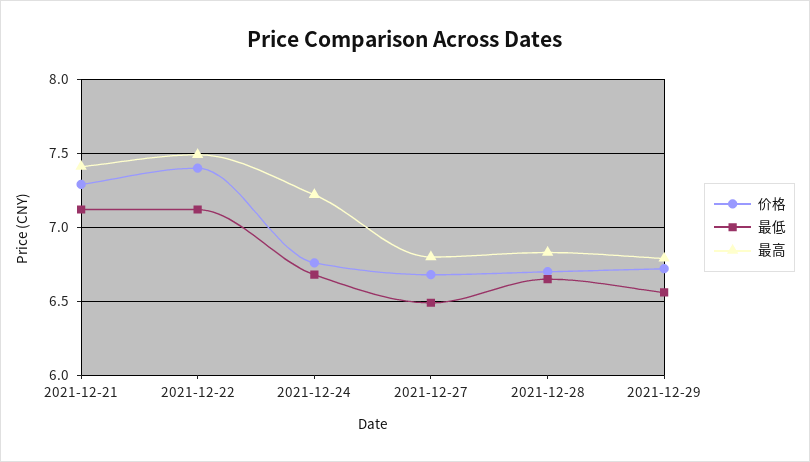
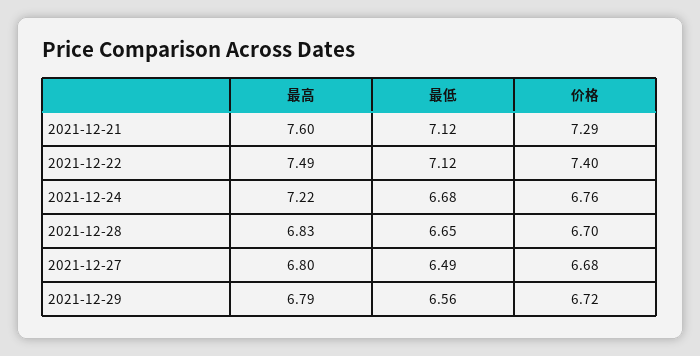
  {
    "价格": {
      "2021-12-21": 7.29,
      "2021-12-22": 7.4,
      "2021-12-24": 6.76,
      "2021-12-27": 6.68,
      "2021-12-28": 6.7,
      "2021-12-29": 6.72
    },
    "最低": {
      "2021-12-21": 7.12,
      "2021-12-22": 7.12,
      "2021-12-24": 6.68,
      "2021-12-27": 6.49,
      "2021-12-28": 6.65,
      "2021-12-29": 6.56
    },
    "最高": {
-     "2021-12-21": 7.4,
+     "2021-12-21": 7.6,
      "2021-12-22": 7.49,
      "2021-12-24": 7.22,
      "2021-12-27": 6.8,
      "2021-12-28": 6.83,
      "2021-12-29": 6.79
    }
  }

